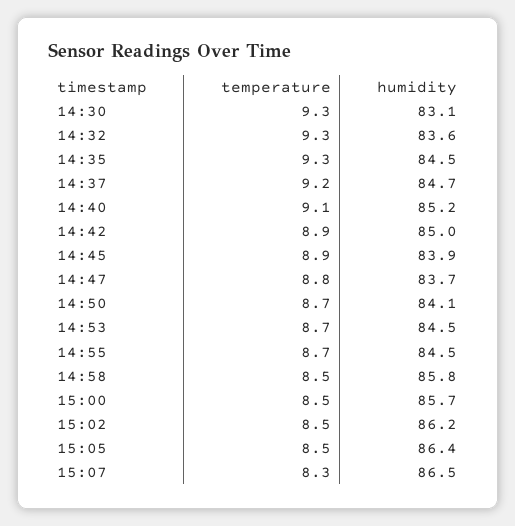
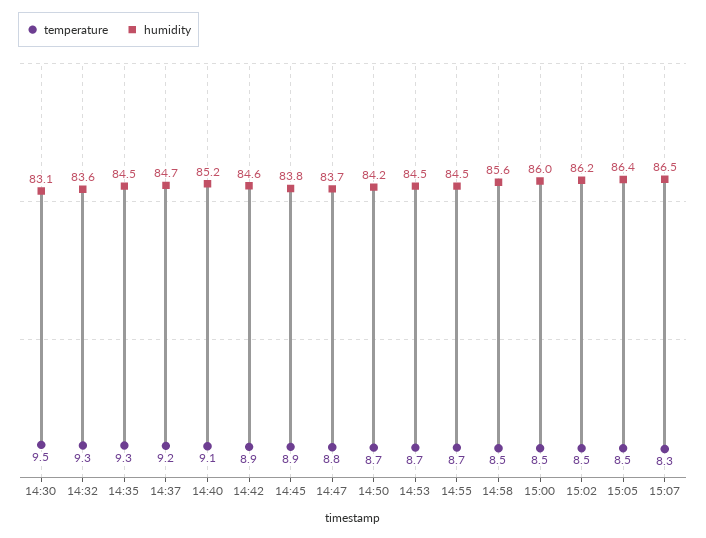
  {
    "temperature": {
-     "14:30": 9.3,
+     "14:30": 9.5,
      "14:32": 9.3,
      "14:35": 9.3,
      "14:37": 9.2,
      "14:40": 9.1,
      "14:42": 8.9,
      "14:45": 8.9,
      "14:47": 8.8,
      "14:50": 8.7,
      "14:53": 8.7,
      "14:55": 8.7,
      "14:58": 8.5,
      "15:00": 8.5,
      "15:02": 8.5,
      "15:05": 8.5,
      "15:07": 8.3
    },
    "humidity": {
      "14:30": 83.1,
      "14:32": 83.6,
      "14:35": 84.5,
      "14:37": 84.7,
      "14:40": 85.2,
-     "14:42": 85,
+     "14:42": 84.6,
-     "14:45": 83.9,
+     "14:45": 83.8,
      "14:47": 83.7,
-     "14:50": 84.1,
+     "14:50": 84.2,
      "14:53": 84.5,
      "14:55": 84.5,
-     "14:58": 85.8,
+     "14:58": 85.6,
-     "15:00": 85.7,
+     "15:00": 86,
      "15:02": 86.2,
      "15:05": 86.4,
      "15:07": 86.5
    }
  }

